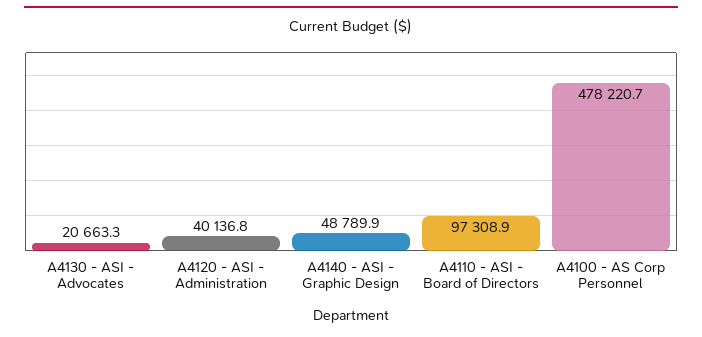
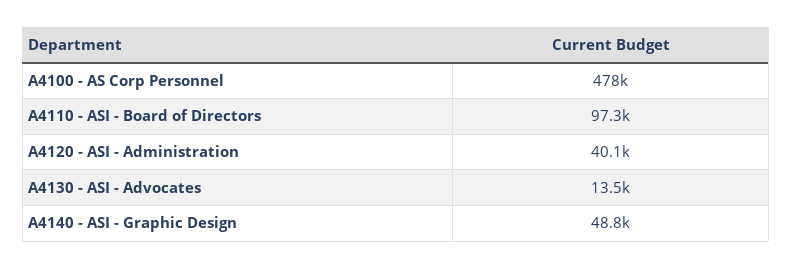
  {
-   "A4130 - ASI - Advocates": 20663.3,
+   "A4130 - ASI - Advocates": 13500,
    "A4120 - ASI - Administration": 40136.8,
    "A4140 - ASI - Graphic Design": 48789.9,
    "A4110 - ASI - Board of Directors": 97308.9,
    "A4100 - AS Corp Personnel": 478220.7
  }

